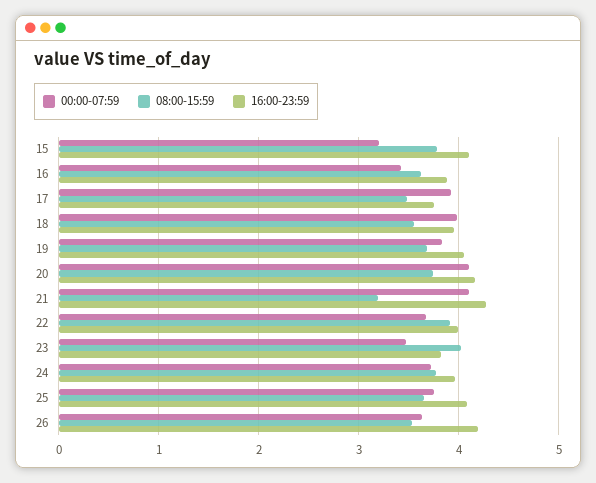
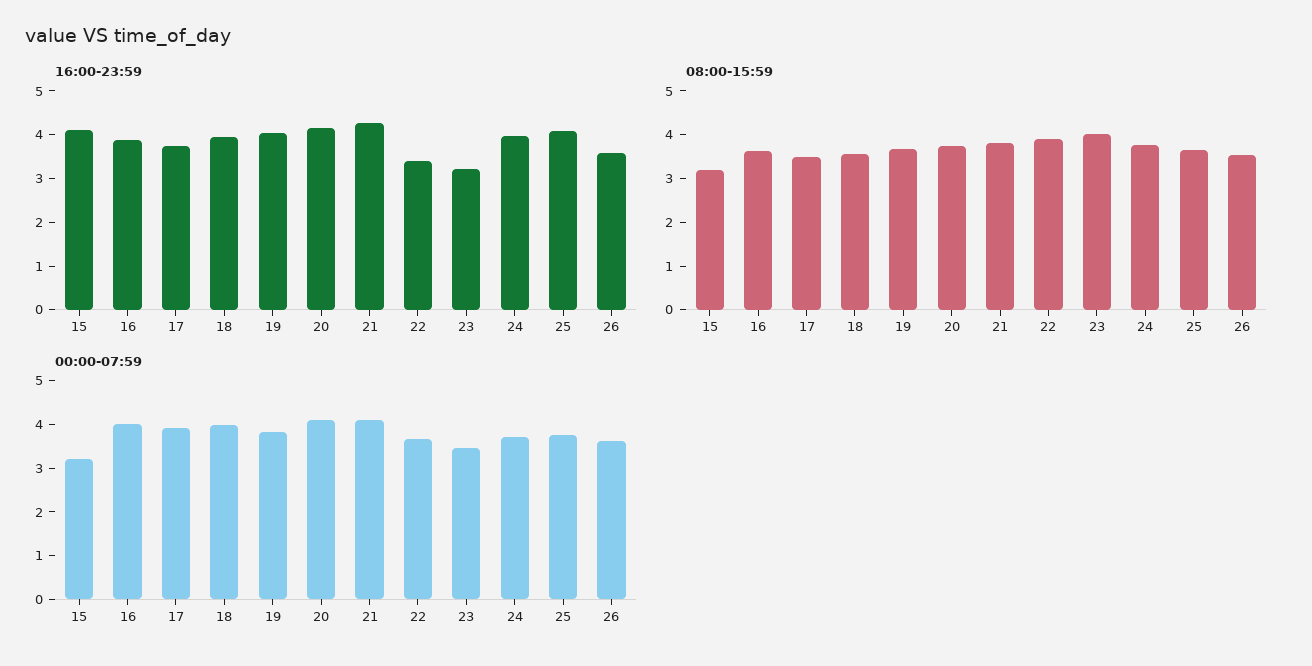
  {
    "00:00-07:59": {
      "15": 3.2,
-     "16": 3.4,
+     "16": 4,
      "17": 3.9,
      "18": 4,
      "19": 3.8,
      "20": 4.1,
      "21": 4.1,
      "22": 3.7,
      "23": 3.5,
      "24": 3.7,
      "25": 3.8,
      "26": 3.6
    },
    "08:00-15:59": {
-     "15": 3.8,
+     "15": 3.2,
      "16": 3.6,
      "17": 3.5,
      "18": 3.6,
      "19": 3.7,
      "20": 3.7,
-     "21": 3.2,
+     "21": 3.8,
      "22": 3.9,
      "23": 4,
      "24": 3.8,
      "25": 3.7,
      "26": 3.5
    },
    "16:00-23:59": {
      "15": 4.1,
      "16": 3.9,
      "17": 3.8,
      "18": 4,
      "19": 4.1,
      "20": 4.2,
      "21": 4.3,
-     "22": 4,
+     "22": 3.4,
-     "23": 3.8,
+     "23": 3.2,
      "24": 4,
      "25": 4.1,
-     "26": 4.2
+     "26": 3.6
    }
  }

